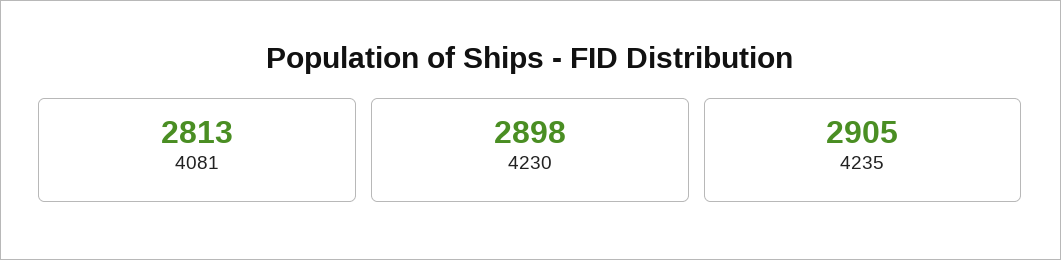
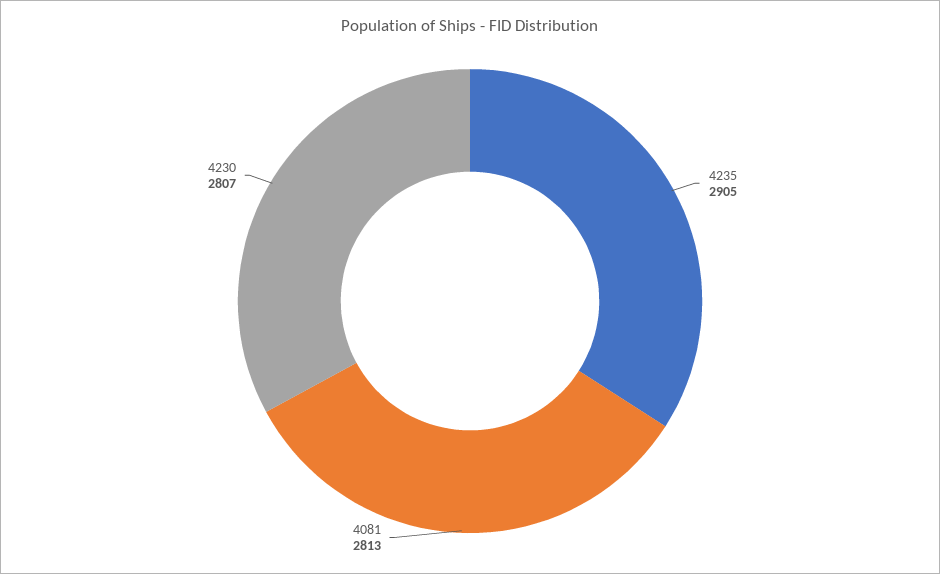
  {
    "4081": 2813,
-   "4230": 2898,
+   "4230": 2807,
    "4235": 2905
  }

